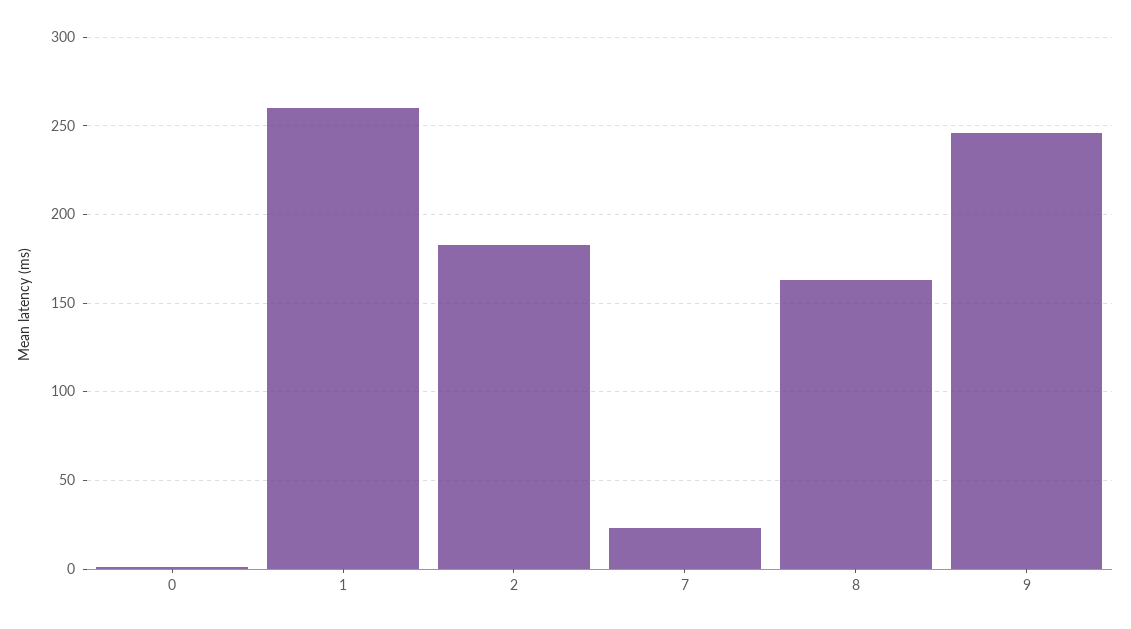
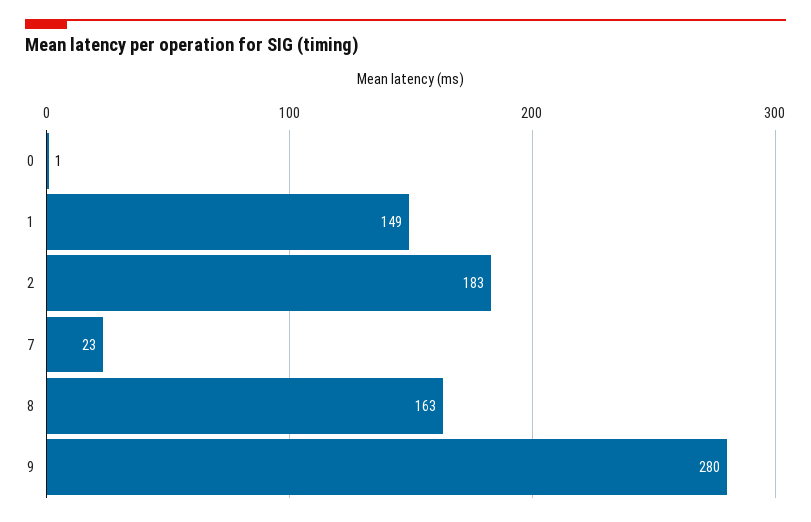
  {
    "0": 1,
-   "1": 260,
+   "1": 149,
    "2": 183,
    "7": 23,
    "8": 163,
-   "9": 245
+   "9": 280
  }

